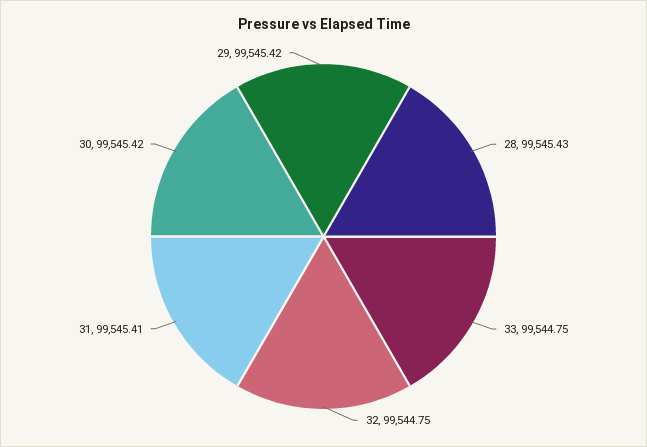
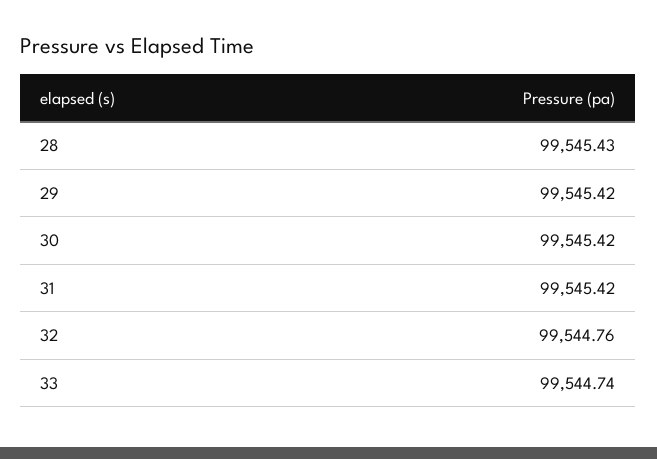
  {
    "28": 99545.43,
-   "33": 99544.75,
+   "33": 99544.74,
-   "32": 99544.75,
+   "32": 99544.76,
-   "31": 99545.41,
+   "31": 99545.42,
    "30": 99545.42,
    "29": 99545.42
  }

